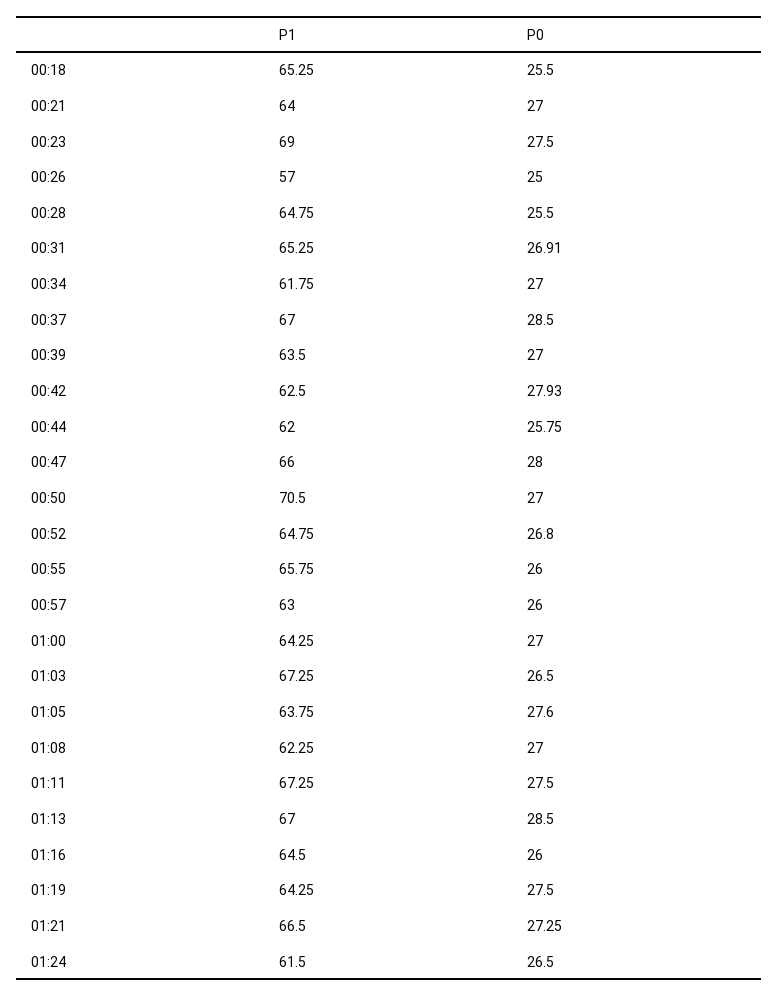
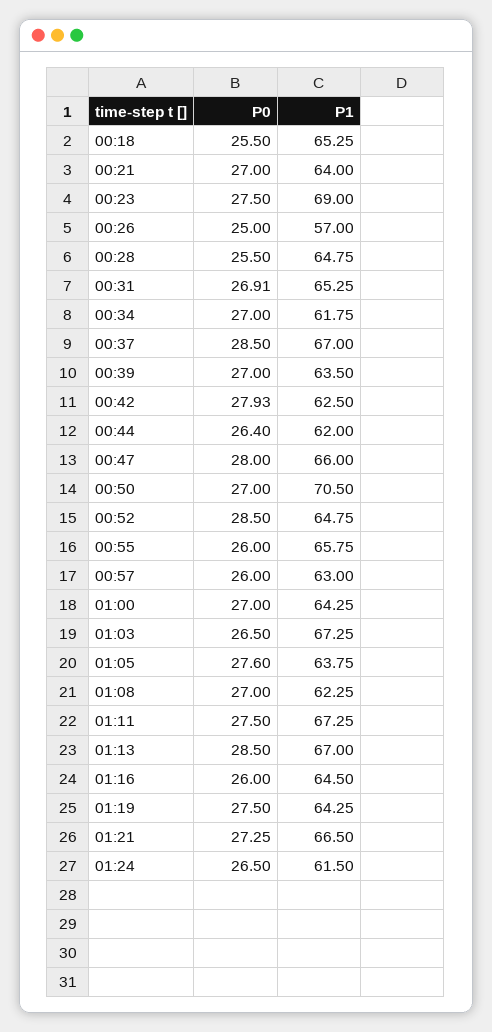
  {
    "P1": {
      "00:18": 65.25,
      "00:21": 64,
      "00:23": 69,
      "00:26": 57,
      "00:28": 64.75,
      "00:31": 65.25,
      "00:34": 61.75,
      "00:37": 67,
      "00:39": 63.5,
      "00:42": 62.5,
      "00:44": 62,
      "00:47": 66,
      "00:50": 70.5,
      "00:52": 64.75,
      "00:55": 65.75,
      "00:57": 63,
      "01:00": 64.25,
      "01:03": 67.25,
      "01:05": 63.75,
      "01:08": 62.25,
      "01:11": 67.25,
      "01:13": 67,
      "01:16": 64.5,
      "01:19": 64.25,
      "01:21": 66.5,
      "01:24": 61.5
    },
    "P0": {
      "00:18": 25.5,
      "00:21": 27,
      "00:23": 27.5,
      "00:26": 25,
      "00:28": 25.5,
      "00:31": 26.91,
      "00:34": 27,
      "00:37": 28.5,
      "00:39": 27,
      "00:42": 27.93,
-     "00:44": 25.75,
+     "00:44": 26.4,
      "00:47": 28,
      "00:50": 27,
-     "00:52": 26.8,
+     "00:52": 28.5,
      "00:55": 26,
      "00:57": 26,
      "01:00": 27,
      "01:03": 26.5,
      "01:05": 27.6,
      "01:08": 27,
      "01:11": 27.5,
      "01:13": 28.5,
      "01:16": 26,
      "01:19": 27.5,
      "01:21": 27.25,
      "01:24": 26.5
    }
  }

